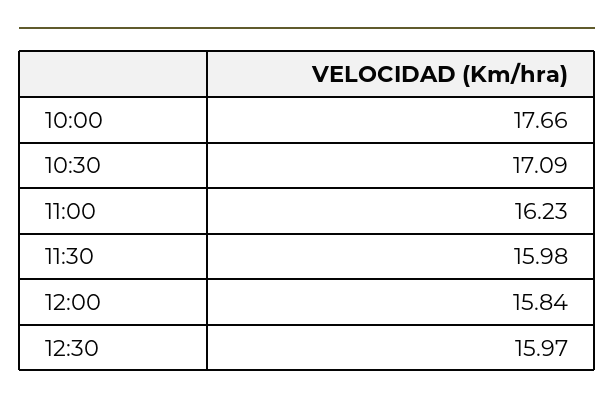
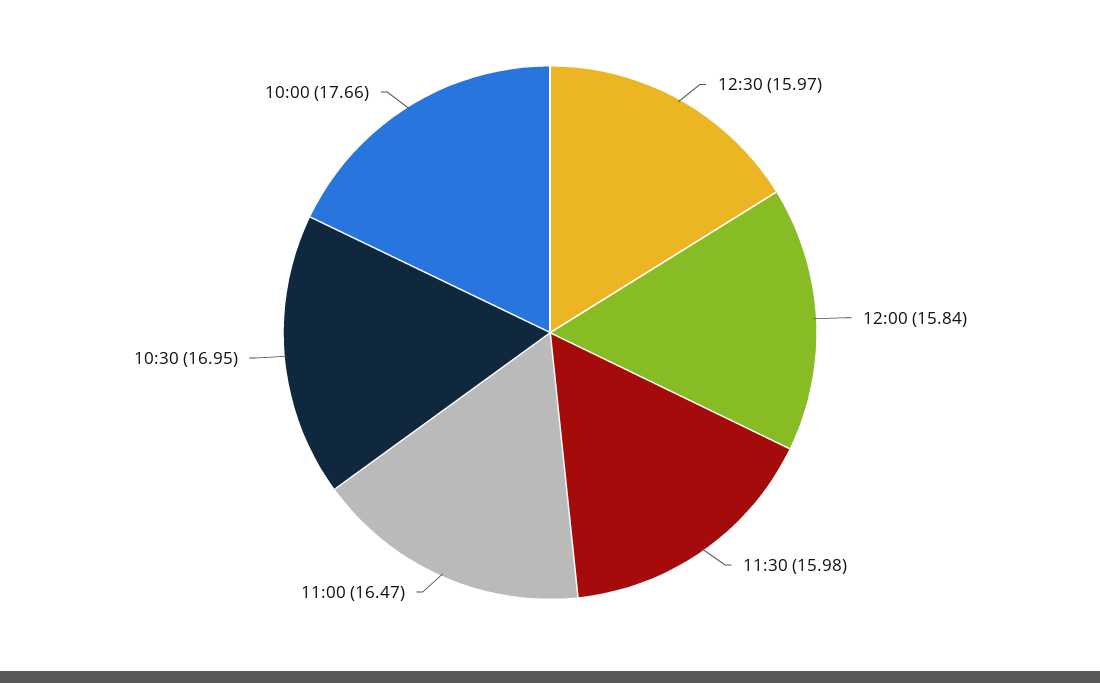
  {
    "10:00": 17.66,
-   "10:30": 17.09,
+   "10:30": 16.95,
-   "11:00": 16.23,
+   "11:00": 16.47,
    "11:30": 15.98,
    "12:00": 15.84,
    "12:30": 15.97
  }

